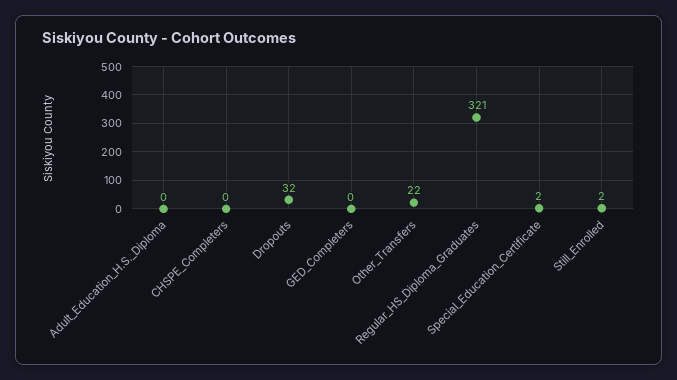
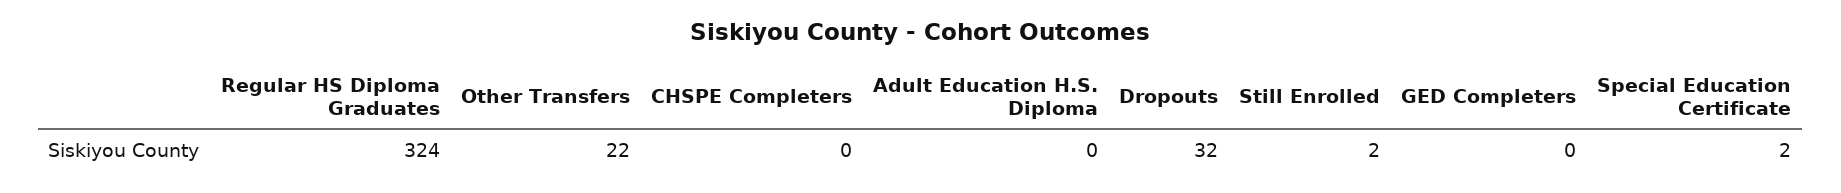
  {
    "Adult_Education_H.S._Diploma": 0,
    "CHSPE_Completers": 0,
    "Dropouts": 32,
    "GED_Completers": 0,
    "Other_Transfers": 22,
-   "Regular_HS_Diploma_Graduates": 321,
+   "Regular_HS_Diploma_Graduates": 324,
    "Special_Education_Certificate": 2,
    "Still_Enrolled": 2
  }

